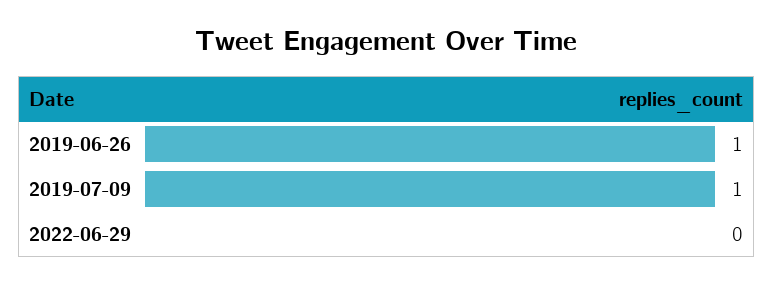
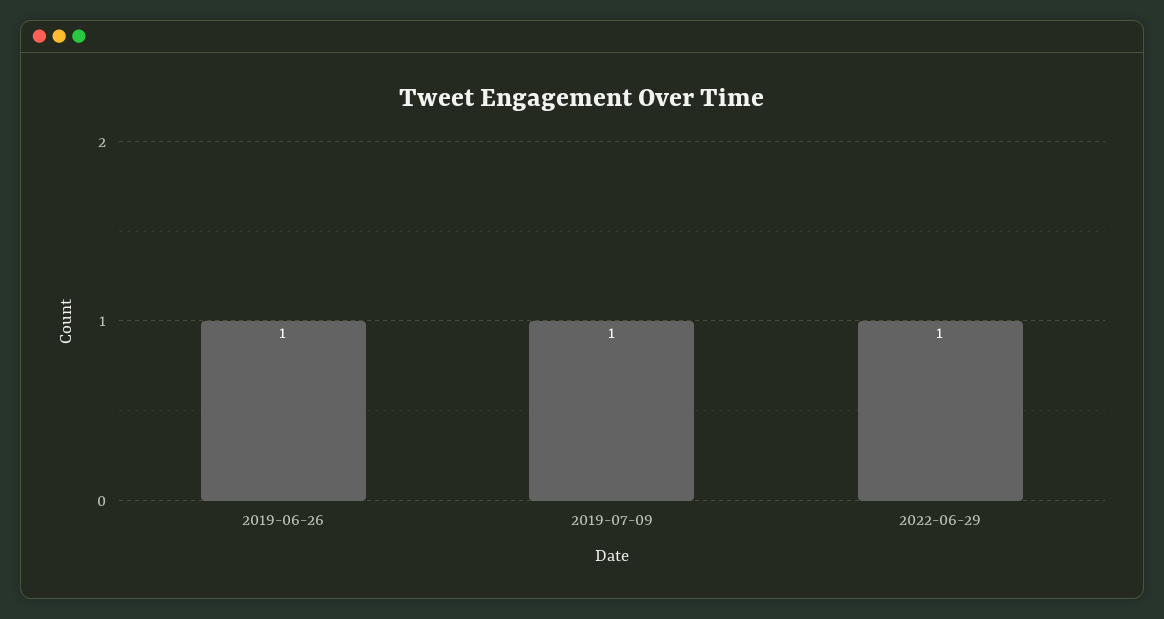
  {
    "2019-06-26": 1,
    "2019-07-09": 1,
-   "2022-06-29": 0
+   "2022-06-29": 1
  }

